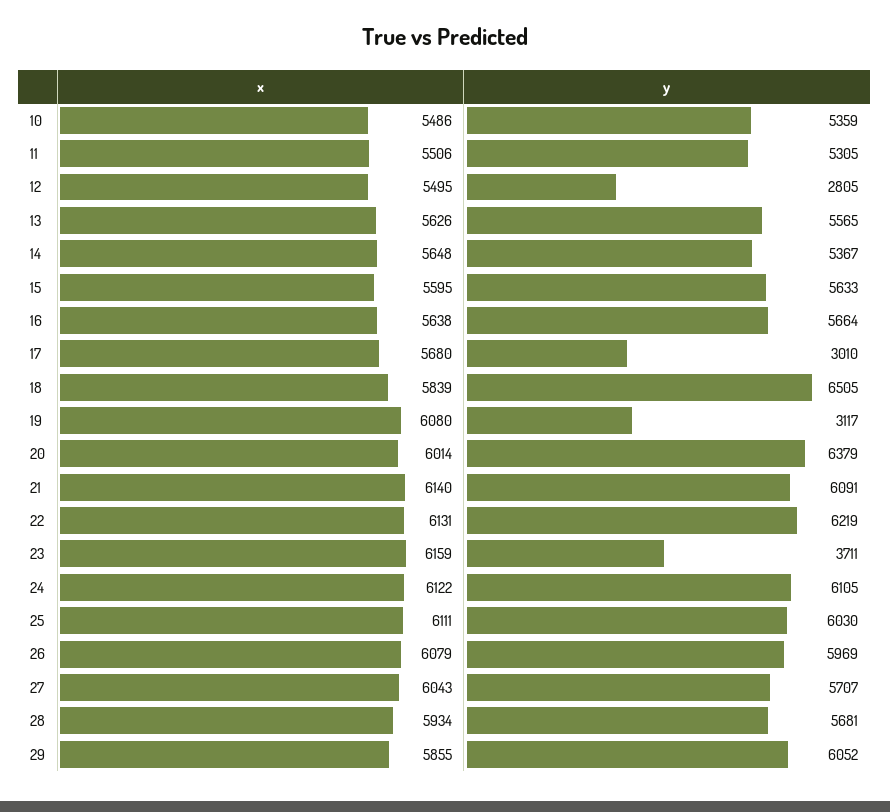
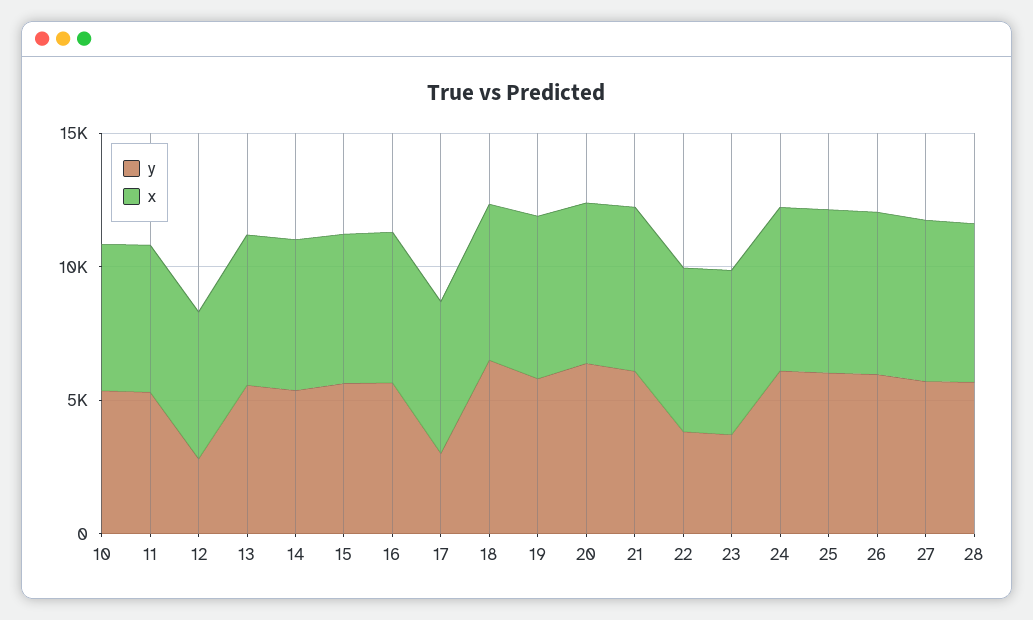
  {
    "x": {
      "10": 5486,
      "11": 5506,
      "12": 5495,
      "13": 5626,
      "14": 5648,
      "15": 5595,
      "16": 5638,
      "17": 5680,
      "18": 5839,
      "19": 6080,
      "20": 6014,
      "21": 6140,
      "22": 6131,
      "23": 6159,
      "24": 6122,
      "25": 6111,
      "26": 6079,
      "27": 6043,
-     "28": 5934,
+     "28": 5934
-     "29": 5855
    },
    "y": {
      "10": 5359,
      "11": 5305,
      "12": 2805,
      "13": 5565,
      "14": 5367,
      "15": 5633,
      "16": 5664,
      "17": 3010,
      "18": 6505,
-     "19": 3117,
+     "19": 6000,
      "20": 6379,
      "21": 6091,
-     "22": 6219,
+     "22": 4000,
      "23": 3711,
      "24": 6105,
      "25": 6030,
      "26": 5969,
      "27": 5707,
-     "28": 5681,
+     "28": 5681
-     "29": 6052
    }
  }

